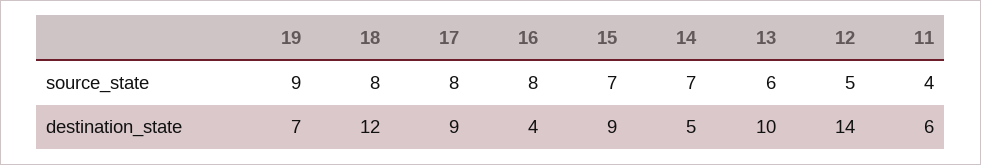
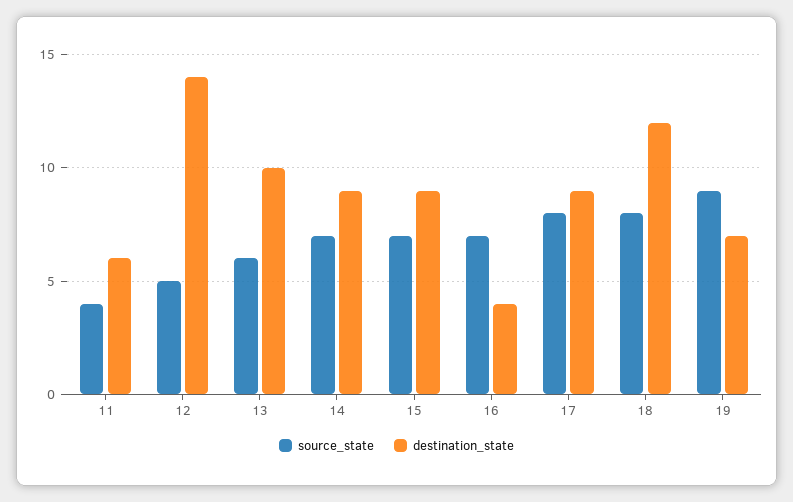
  {
    "source_state": {
      "19": 9,
      "18": 8,
      "17": 8,
-     "16": 8,
+     "16": 7,
      "15": 7,
      "14": 7,
      "13": 6,
      "12": 5,
      "11": 4
    },
    "destination_state": {
      "19": 7,
      "18": 12,
      "17": 9,
      "16": 4,
      "15": 9,
-     "14": 5,
+     "14": 9,
      "13": 10,
      "12": 14,
      "11": 6
    }
  }

